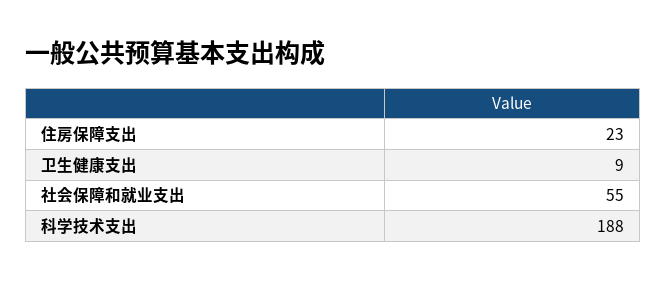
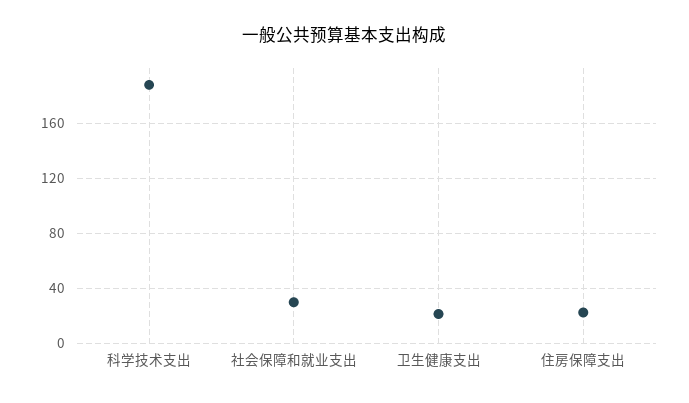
  {
    "住房保障支出": 23,
-   "卫生健康支出": 9,
+   "卫生健康支出": 20,
-   "社会保障和就业支出": 55,
+   "社会保障和就业支出": 30,
    "科学技术支出": 188
  }

